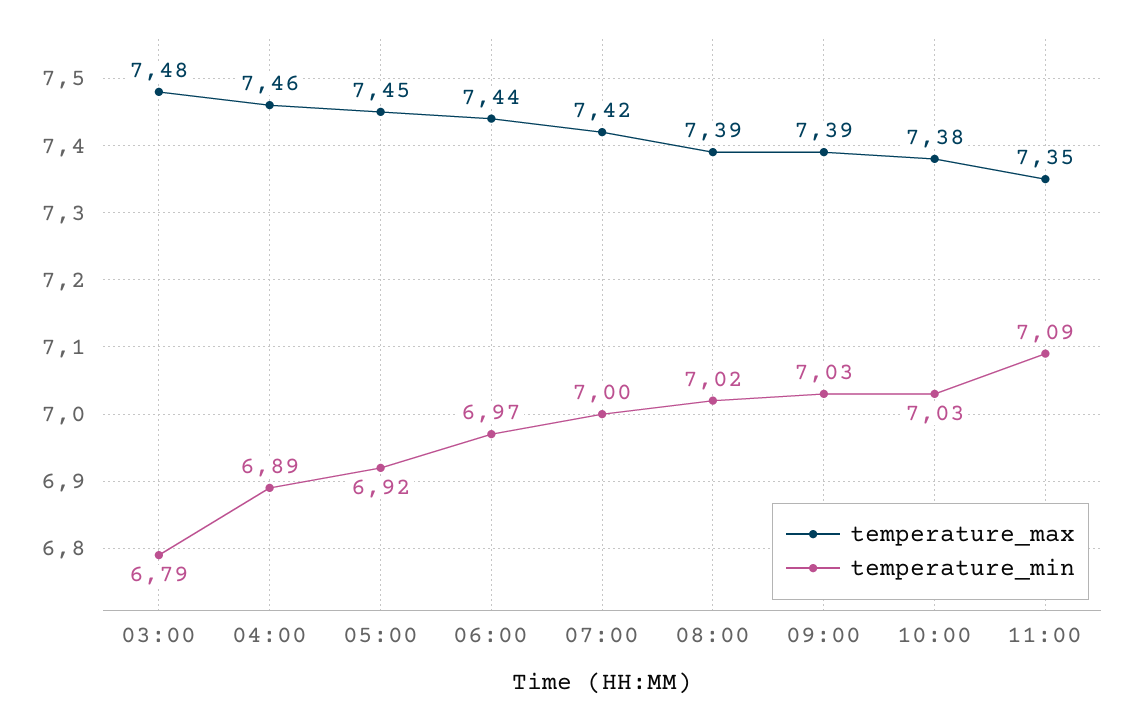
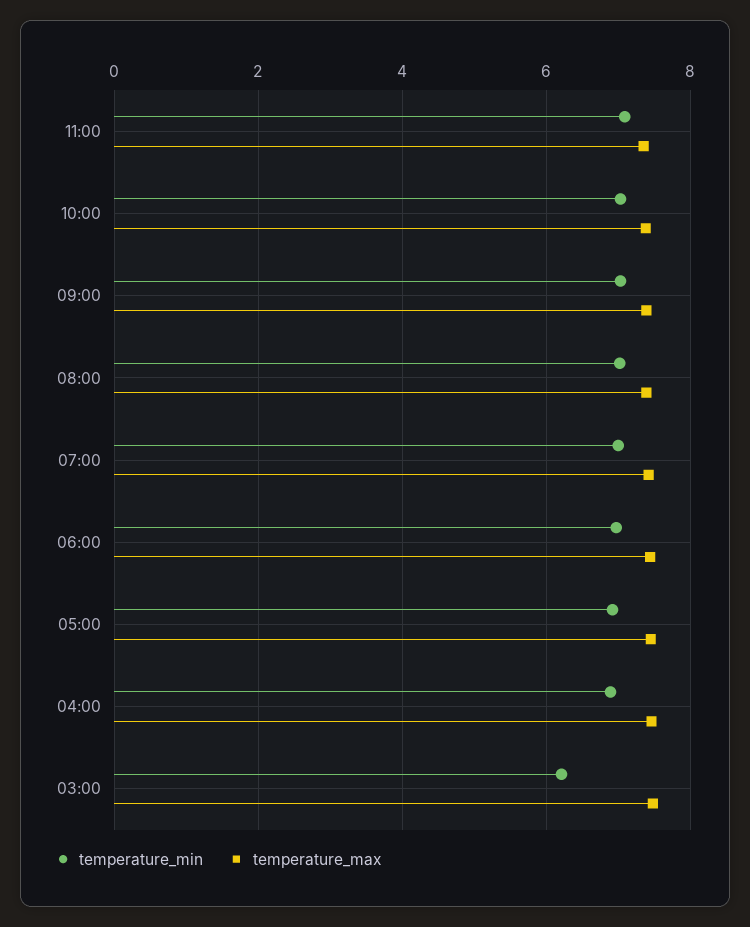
  {
    "temperature_max": {
      "03:00": 7.48,
      "04:00": 7.46,
      "05:00": 7.45,
      "06:00": 7.44,
      "07:00": 7.42,
      "08:00": 7.39,
      "09:00": 7.39,
      "10:00": 7.38,
      "11:00": 7.35
    },
    "temperature_min": {
-     "03:00": 6.79,
+     "03:00": 6.2,
      "04:00": 6.89,
      "05:00": 6.92,
      "06:00": 6.97,
      "07:00": 7,
      "08:00": 7.02,
      "09:00": 7.03,
      "10:00": 7.03,
      "11:00": 7.09
    }
  }

